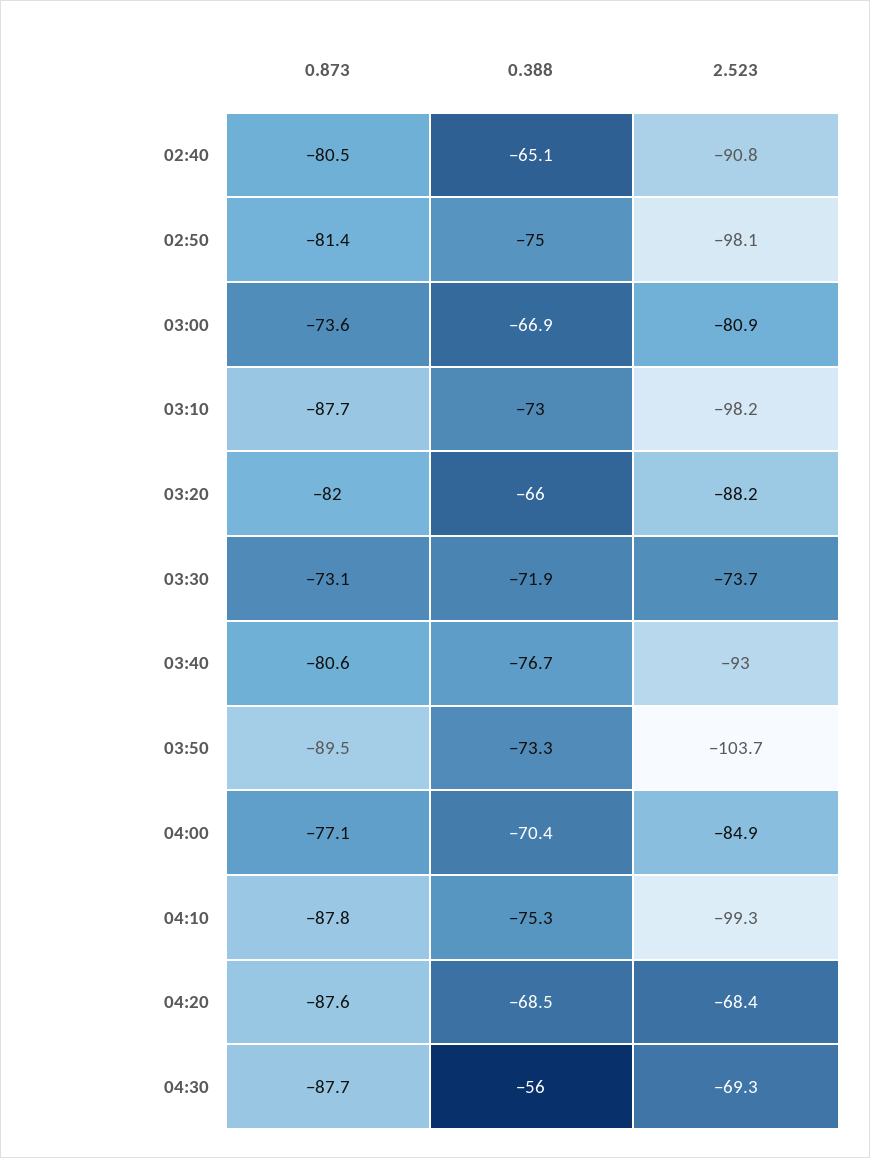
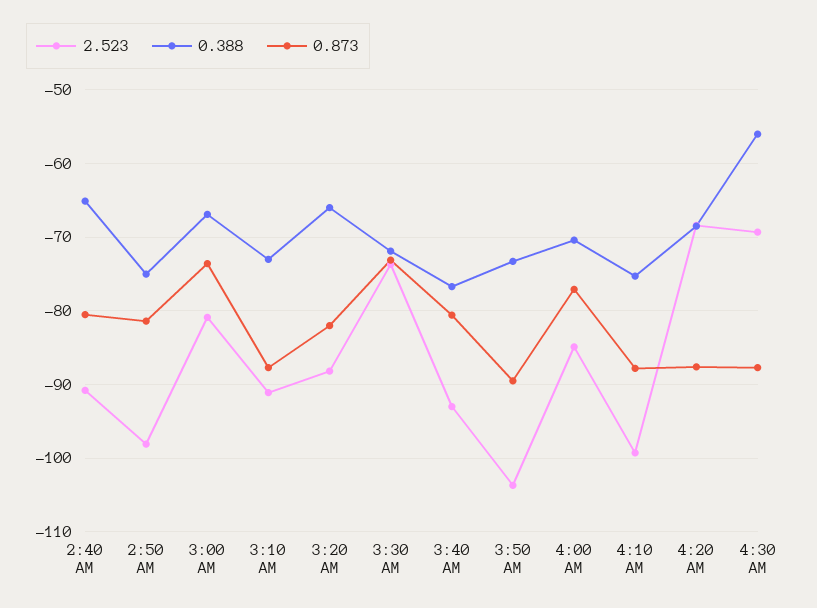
  {
    "0.873": {
      "02:40": -80.5,
      "02:50": -81.4,
      "03:00": -73.6,
      "03:10": -87.7,
      "03:20": -82,
      "03:30": -73.1,
      "03:40": -80.6,
      "03:50": -89.5,
      "04:00": -77.1,
      "04:10": -87.8,
      "04:20": -87.6,
      "04:30": -87.7
    },
    "0.388": {
      "02:40": -65.1,
      "02:50": -75,
      "03:00": -66.9,
      "03:10": -73,
      "03:20": -66,
      "03:30": -71.9,
      "03:40": -76.7,
      "03:50": -73.3,
      "04:00": -70.4,
      "04:10": -75.3,
      "04:20": -68.5,
      "04:30": -56
    },
    "2.523": {
      "02:40": -90.8,
      "02:50": -98.1,
      "03:00": -80.9,
-     "03:10": -98.2,
+     "03:10": -91,
      "03:20": -88.2,
      "03:30": -73.7,
      "03:40": -93,
      "03:50": -103.7,
      "04:00": -84.9,
      "04:10": -99.3,
      "04:20": -68.4,
      "04:30": -69.3
    }
  }

